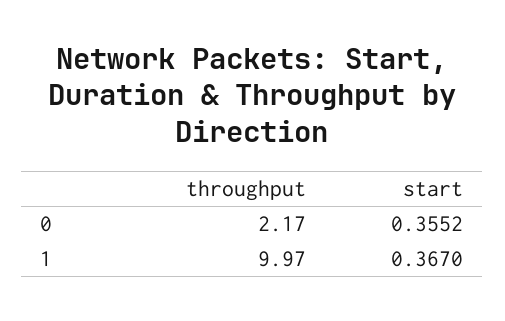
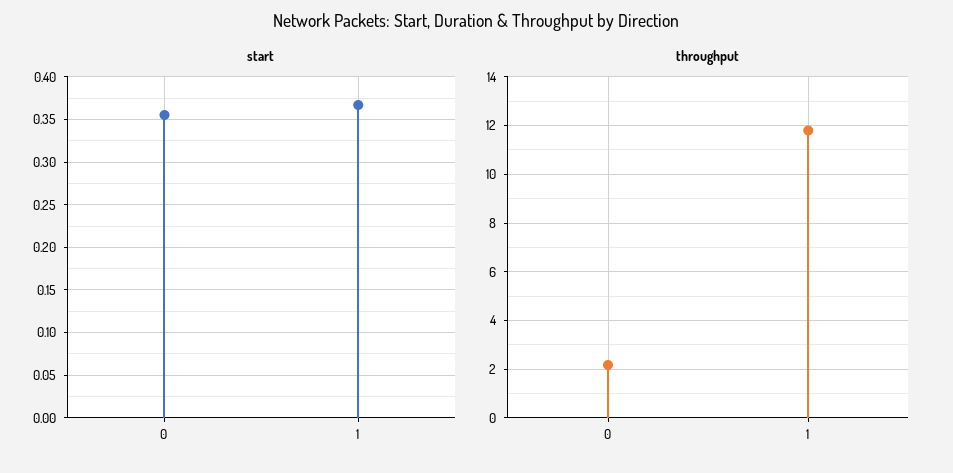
  {
    "throughput": {
      "0": 2.17,
-     "1": 9.97
+     "1": 11.75
    },
    "start": {
      "0": 0.3552,
      "1": 0.367
    }
  }

